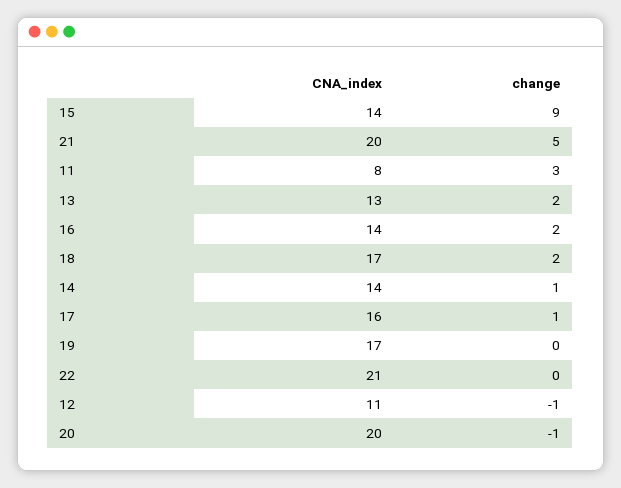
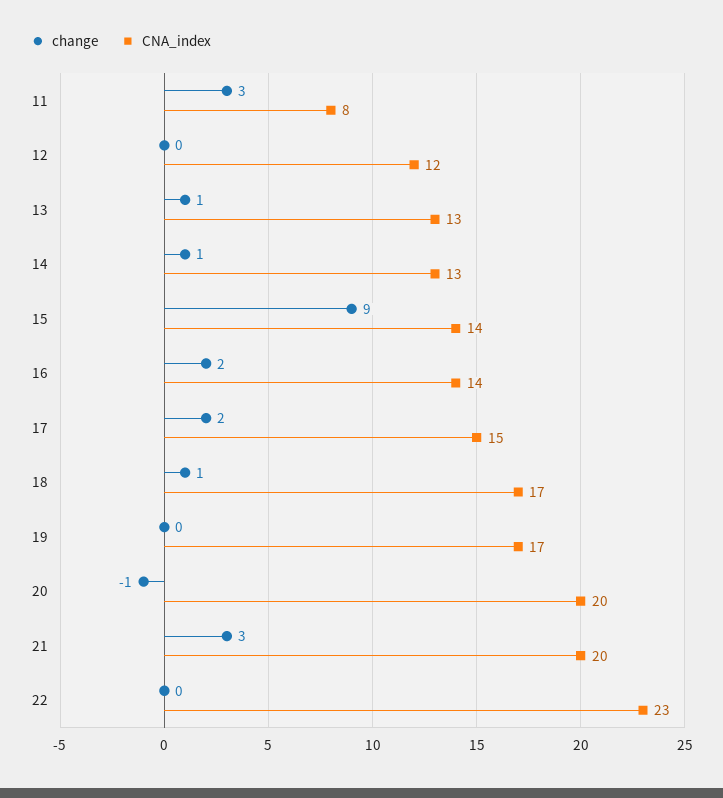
  {
    "CNA_index": {
      "15": 14,
      "21": 20,
      "11": 8,
      "13": 13,
      "16": 14,
      "18": 17,
-     "14": 14,
+     "14": 13,
-     "17": 16,
+     "17": 15,
      "19": 17,
-     "22": 21,
+     "22": 23,
-     "12": 11,
+     "12": 12,
      "20": 20
    },
    "change": {
      "15": 9,
-     "21": 5,
+     "21": 3,
      "11": 3,
-     "13": 2,
+     "13": 1,
      "16": 2,
-     "18": 2,
+     "18": 1,
      "14": 1,
-     "17": 1,
+     "17": 2,
      "19": 0,
      "22": 0,
-     "12": -1,
+     "12": 0,
      "20": -1
    }
  }

